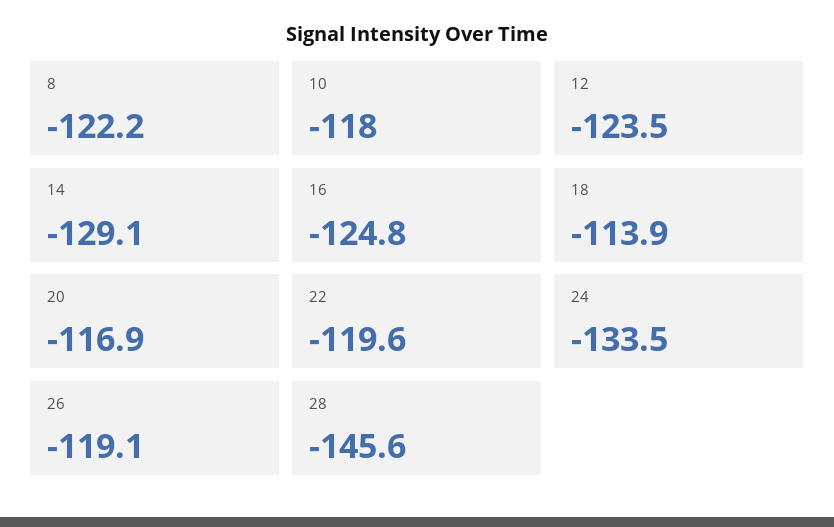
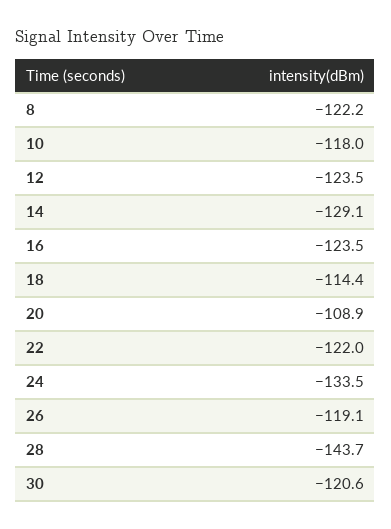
  {
    "8": -122.2,
    "10": -118,
    "12": -123.5,
    "14": -129.1,
-   "16": -124.8,
+   "16": -123.5,
-   "18": -113.9,
+   "18": -114.4,
-   "20": -116.9,
+   "20": -108.9,
-   "22": -119.6,
+   "22": -122,
    "24": -133.5,
    "26": -119.1,
-   "28": -145.6
+   "28": -143.7,
+   "30": -120.6
  }

